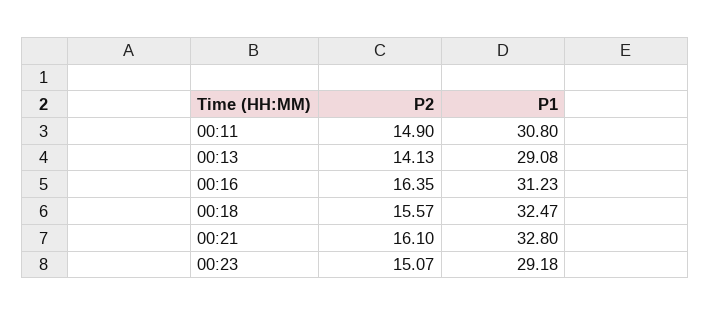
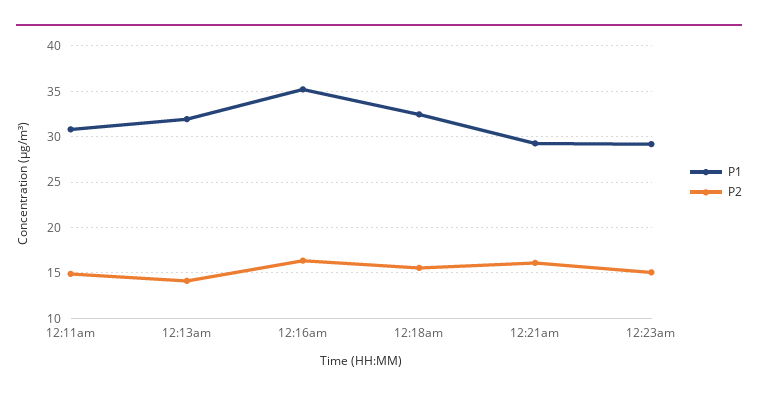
  {
    "P2": {
      "00:11": 14.9,
      "00:13": 14.13,
      "00:16": 16.35,
      "00:18": 15.57,
      "00:21": 16.1,
      "00:23": 15.07
    },
    "P1": {
      "00:11": 30.8,
-     "00:13": 29.08,
+     "00:13": 32,
-     "00:16": 31.23,
+     "00:16": 35,
      "00:18": 32.47,
-     "00:21": 32.8,
+     "00:21": 29,
      "00:23": 29.18
    }
  }

